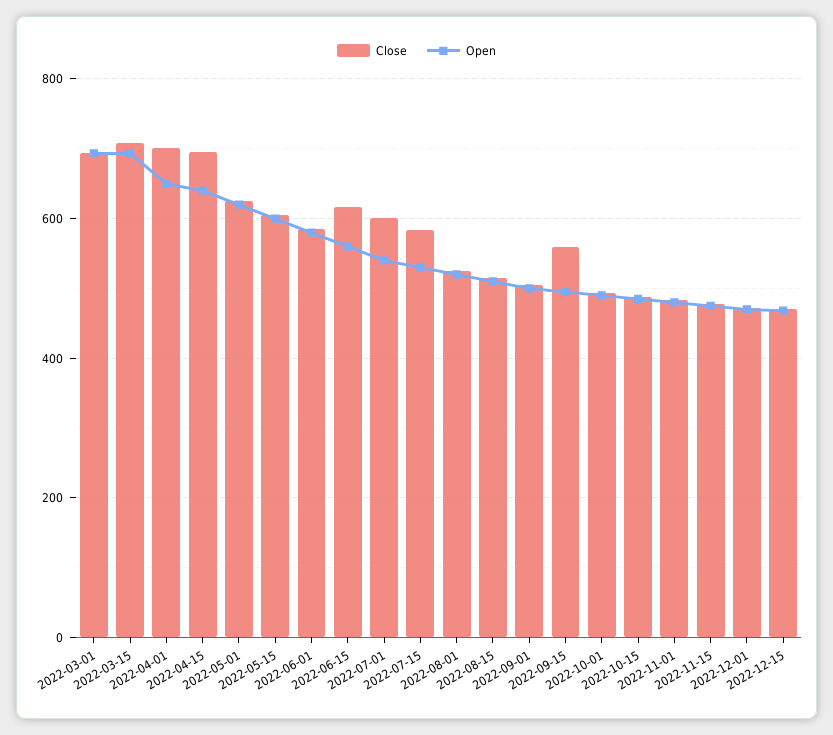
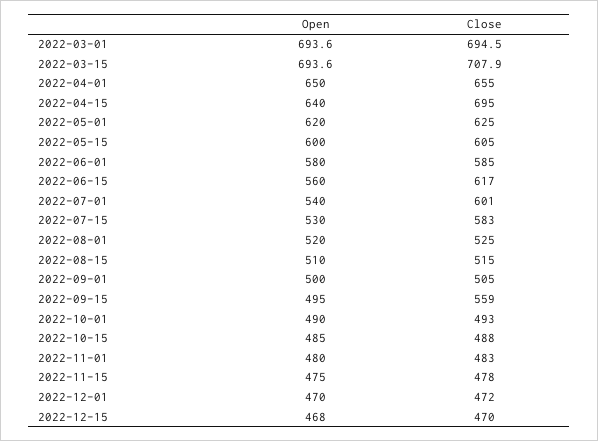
  {
    "Close": {
      "2022-03-01": 694.5,
      "2022-03-15": 707.9,
-     "2022-04-01": 700,
+     "2022-04-01": 655,
      "2022-04-15": 695,
      "2022-05-01": 625,
      "2022-05-15": 605,
      "2022-06-01": 585,
      "2022-06-15": 617,
      "2022-07-01": 601,
      "2022-07-15": 583,
      "2022-08-01": 525,
      "2022-08-15": 515,
      "2022-09-01": 505,
      "2022-09-15": 559,
      "2022-10-01": 493,
      "2022-10-15": 488,
      "2022-11-01": 483,
      "2022-11-15": 478,
      "2022-12-01": 472,
      "2022-12-15": 470
    },
    "Open": {
      "2022-03-01": 693.6,
      "2022-03-15": 693.6,
      "2022-04-01": 650,
      "2022-04-15": 640,
      "2022-05-01": 620,
      "2022-05-15": 600,
      "2022-06-01": 580,
      "2022-06-15": 560,
      "2022-07-01": 540,
      "2022-07-15": 530,
      "2022-08-01": 520,
      "2022-08-15": 510,
      "2022-09-01": 500,
      "2022-09-15": 495,
      "2022-10-01": 490,
      "2022-10-15": 485,
      "2022-11-01": 480,
      "2022-11-15": 475,
      "2022-12-01": 470,
      "2022-12-15": 468
    }
  }

